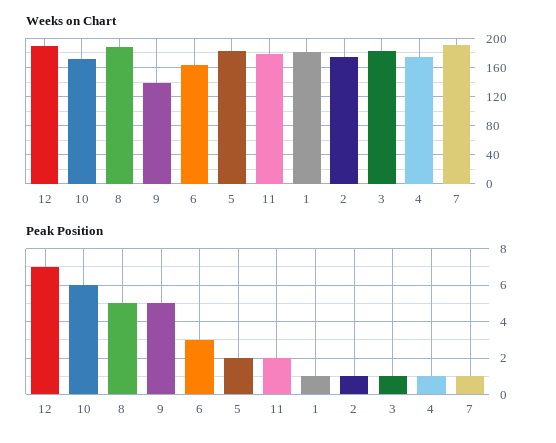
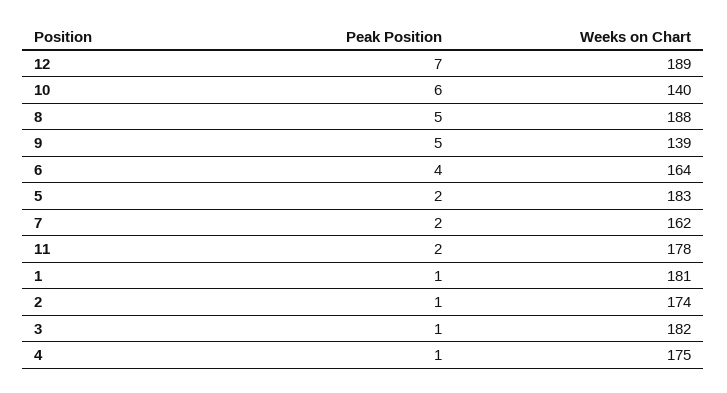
  {
    "Weeks on Chart": {
      "12": 189,
-     "10": 170,
+     "10": 140,
      "8": 188,
      "9": 139,
      "6": 164,
      "5": 183,
      "11": 178,
      "1": 181,
      "2": 174,
      "3": 182,
      "4": 175,
-     "7": 190
+     "7": 162
    },
    "Peak Position": {
      "12": 7,
      "10": 6,
      "8": 5,
      "9": 5,
-     "6": 3,
+     "6": 4,
      "5": 2,
      "11": 2,
      "1": 1,
      "2": 1,
      "3": 1,
      "4": 1,
-     "7": 1
+     "7": 2
    }
  }

